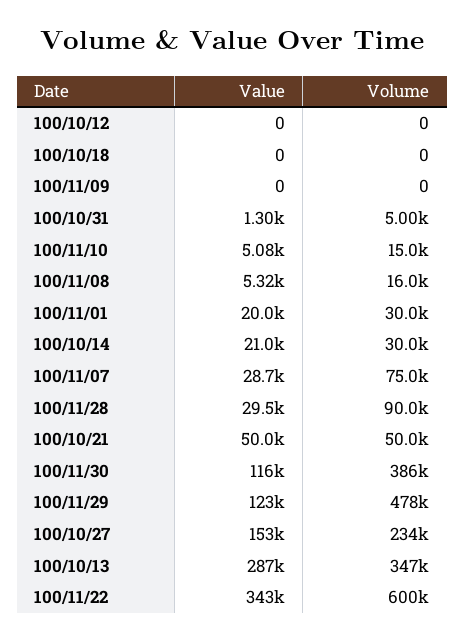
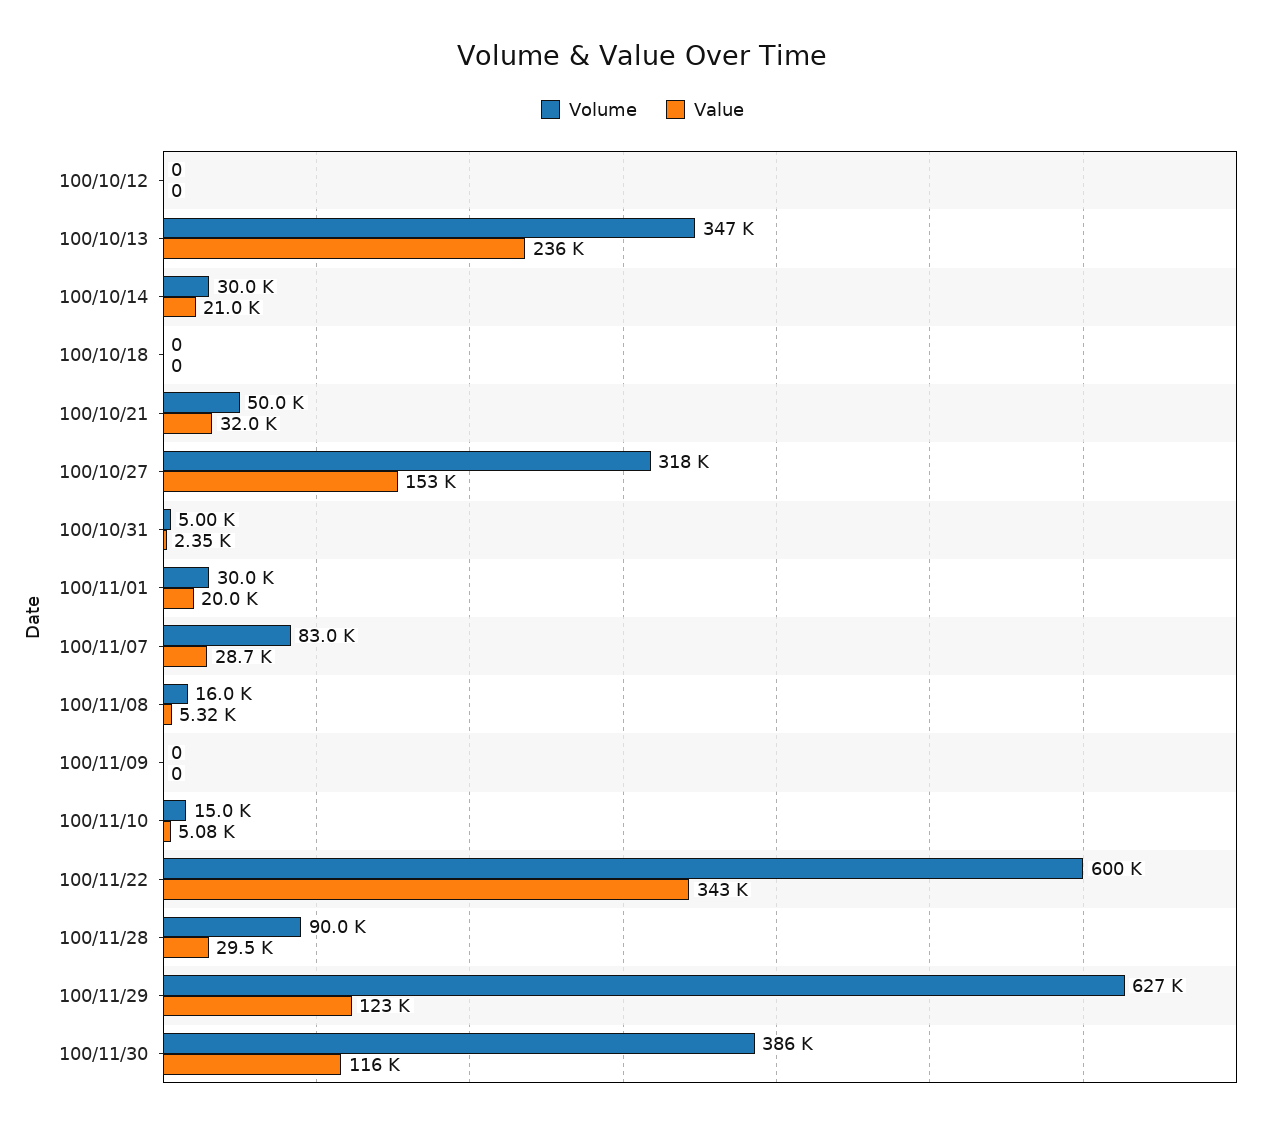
  {
    "Value": {
      "100/10/12": 0,
      "100/10/18": 0,
      "100/11/09": 0,
-     "100/10/31": 1300,
+     "100/10/31": 2350,
      "100/11/10": 5080,
      "100/11/08": 5320,
      "100/11/01": 20000,
      "100/10/14": 21000,
      "100/11/07": 28700,
      "100/11/28": 29500,
-     "100/10/21": 50000,
+     "100/10/21": 32000,
      "100/11/30": 116000,
      "100/11/29": 123000,
      "100/10/27": 153000,
-     "100/10/13": 287000,
+     "100/10/13": 236000,
      "100/11/22": 343000
    },
    "Volume": {
      "100/10/12": 0,
      "100/10/18": 0,
      "100/11/09": 0,
      "100/10/31": 5000,
      "100/11/10": 15000,
      "100/11/08": 16000,
      "100/11/01": 30000,
      "100/10/14": 30000,
-     "100/11/07": 75000,
+     "100/11/07": 83000,
      "100/11/28": 90000,
      "100/10/21": 50000,
      "100/11/30": 386000,
-     "100/11/29": 478000,
+     "100/11/29": 627000,
-     "100/10/27": 234000,
+     "100/10/27": 318000,
      "100/10/13": 347000,
      "100/11/22": 600000
    }
  }

